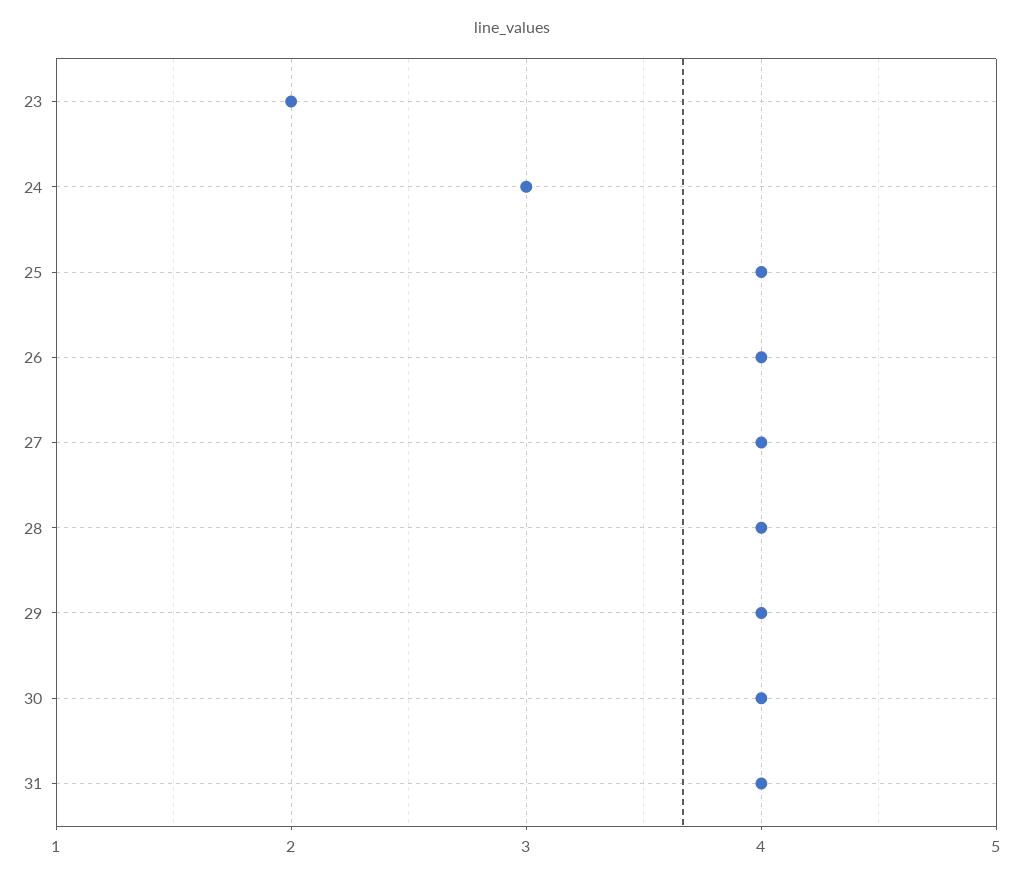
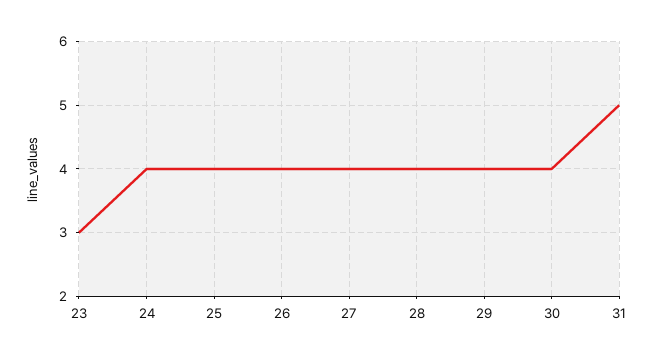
  {
-   "23": 2,
+   "23": 3,
-   "24": 3,
+   "24": 4,
    "25": 4,
    "26": 4,
    "27": 4,
    "28": 4,
    "29": 4,
    "30": 4,
-   "31": 4
+   "31": 5
  }

